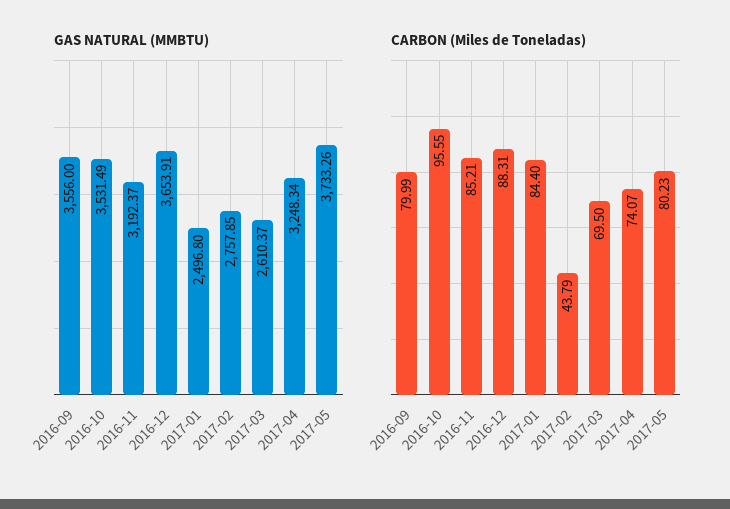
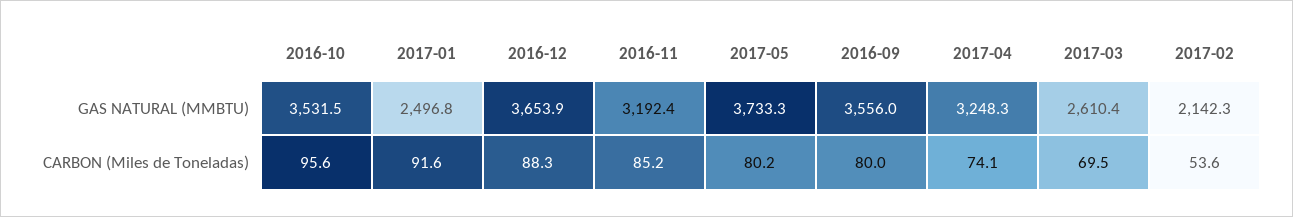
  {
    "GAS NATURAL (MMBTU)": {
      "2016-09": 3556,
      "2016-10": 3531.49,
      "2016-11": 3192.37,
      "2016-12": 3653.91,
      "2017-01": 2496.8,
-     "2017-02": 2757.85,
+     "2017-02": 2142.3,
      "2017-03": 2610.37,
      "2017-04": 3248.34,
      "2017-05": 3733.26
    },
    "CARBON (Miles de Toneladas)": {
      "2016-09": 79.99,
      "2016-10": 95.55,
      "2016-11": 85.21,
      "2016-12": 88.31,
-     "2017-01": 84.4,
+     "2017-01": 91.6,
-     "2017-02": 43.79,
+     "2017-02": 53.6,
      "2017-03": 69.5,
      "2017-04": 74.07,
      "2017-05": 80.23
    }
  }

